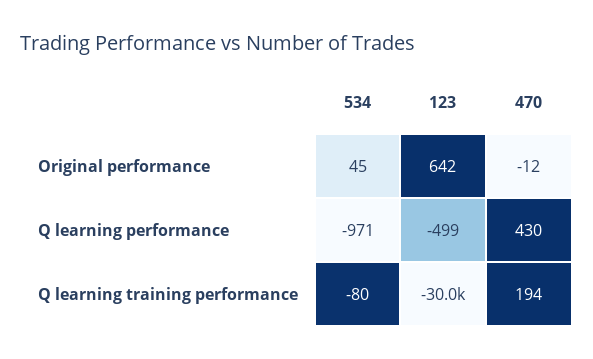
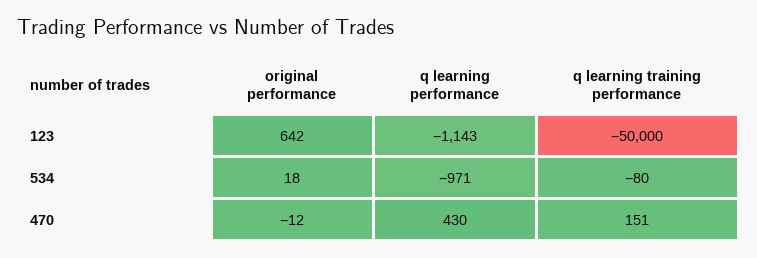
  {
    "534": {
-     "Original performance": 45,
+     "Original performance": 18,
      "Q learning performance": -971,
      "Q learning training performance": -80
    },
    "123": {
      "Original performance": 642,
-     "Q learning performance": -499,
+     "Q learning performance": -1143,
-     "Q learning training performance": -30000
+     "Q learning training performance": -50000
    },
    "470": {
      "Original performance": -12,
      "Q learning performance": 430,
-     "Q learning training performance": 194
+     "Q learning training performance": 151
    }
  }

